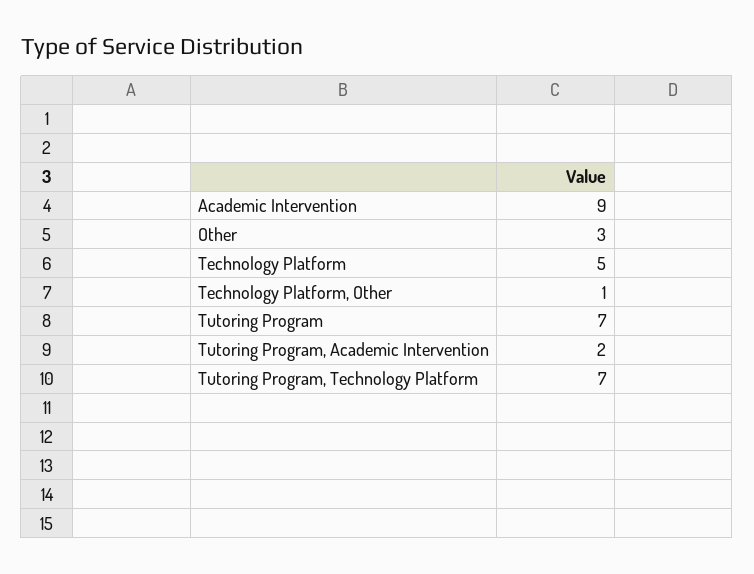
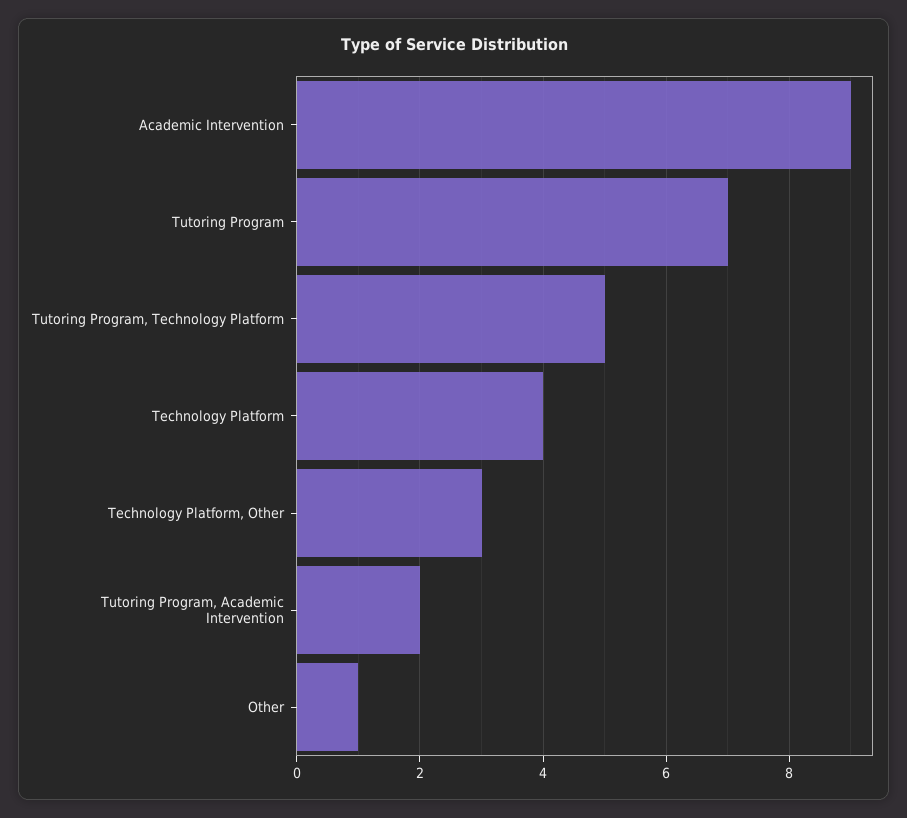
  {
    "Academic Intervention": 9,
-   "Other": 3,
+   "Other": 1,
-   "Technology Platform": 5,
+   "Technology Platform": 4,
-   "Technology Platform, Other": 1,
+   "Technology Platform, Other": 3,
    "Tutoring Program": 7,
    "Tutoring Program, Academic Intervention": 2,
-   "Tutoring Program, Technology Platform": 7
+   "Tutoring Program, Technology Platform": 5
  }

